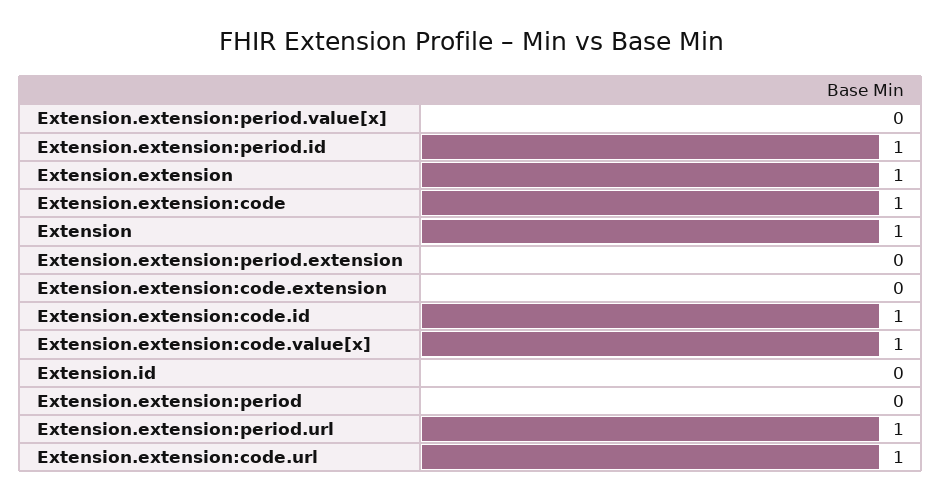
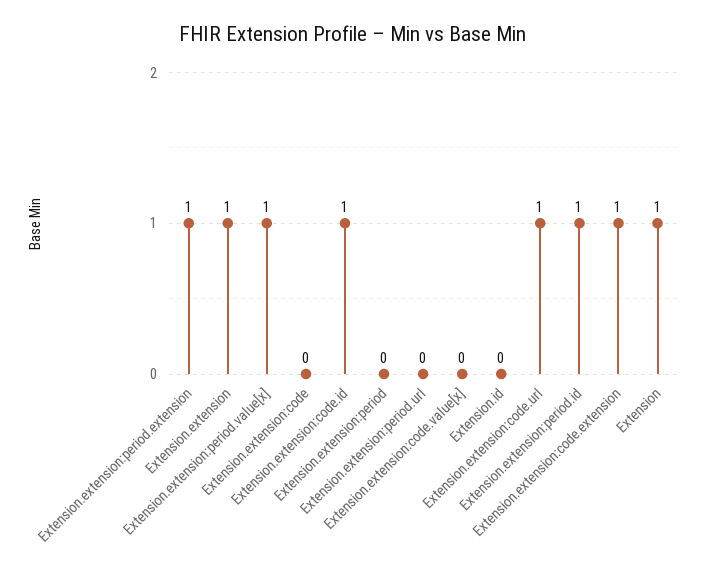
  {
-   "Extension.extension:period.value[x]": 0,
+   "Extension.extension:period.value[x]": 1,
    "Extension.extension:period.id": 1,
    "Extension.extension": 1,
-   "Extension.extension:code": 1,
+   "Extension.extension:code": 0,
    "Extension": 1,
-   "Extension.extension:period.extension": 0,
+   "Extension.extension:period.extension": 1,
-   "Extension.extension:code.extension": 0,
+   "Extension.extension:code.extension": 1,
    "Extension.extension:code.id": 1,
-   "Extension.extension:code.value[x]": 1,
+   "Extension.extension:code.value[x]": 0,
    "Extension.id": 0,
    "Extension.extension:period": 0,
-   "Extension.extension:period.url": 1,
+   "Extension.extension:period.url": 0,
    "Extension.extension:code.url": 1
  }

